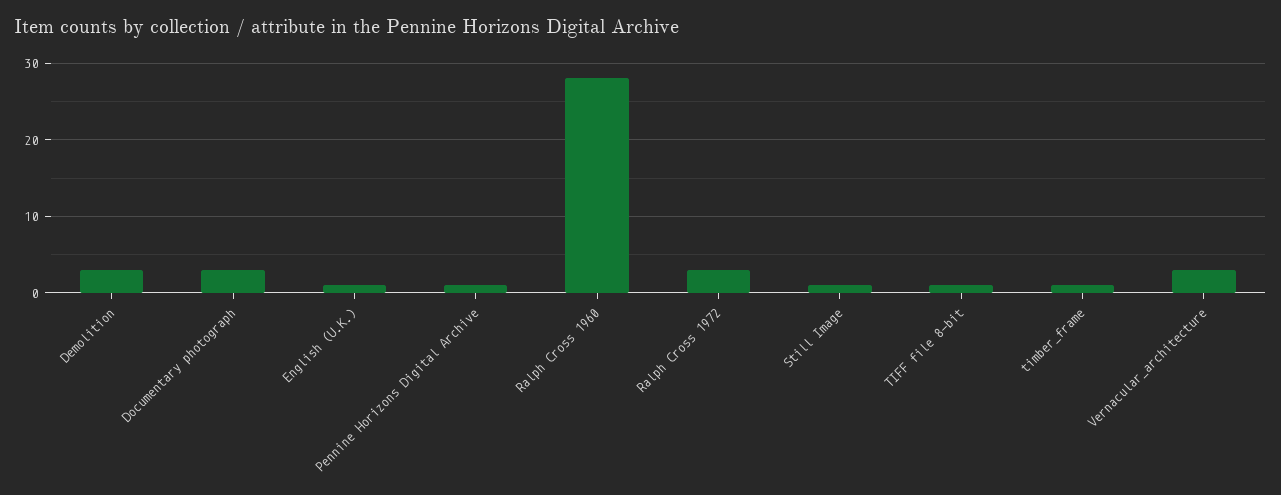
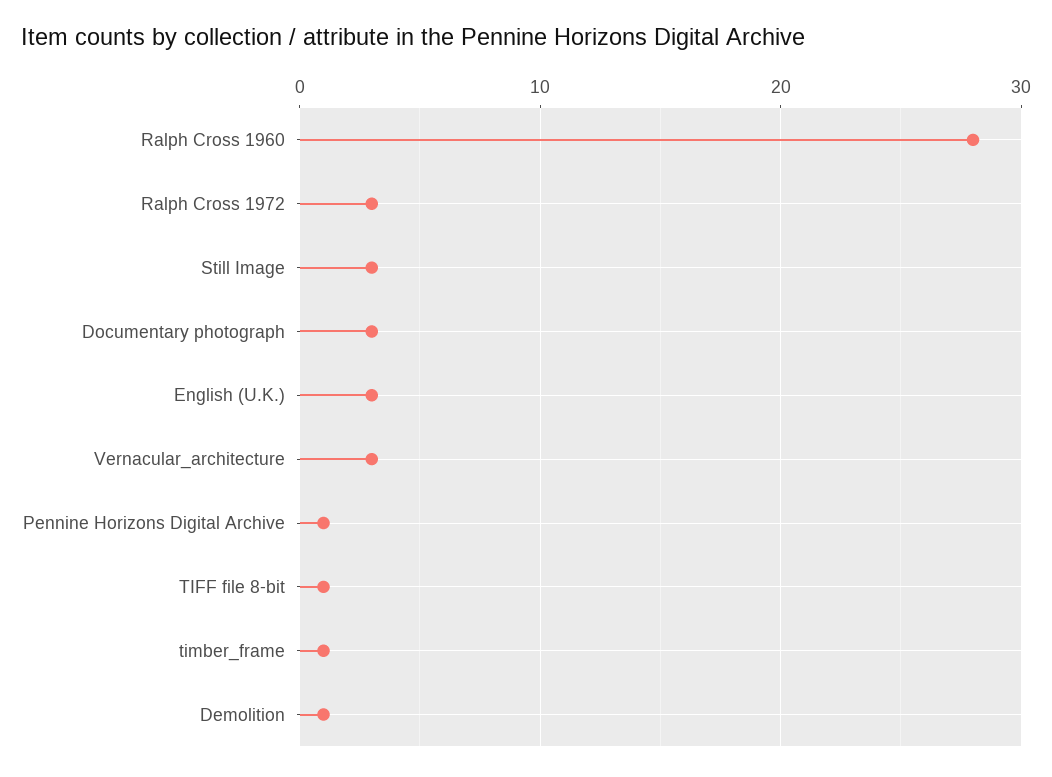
  {
-   "Demolition": 3,
+   "Demolition": 1,
    "Documentary photograph": 3,
-   "English (U.K.)": 1,
+   "English (U.K.)": 3,
    "Pennine Horizons Digital Archive": 1,
    "Ralph Cross 1960": 28,
    "Ralph Cross 1972": 3,
-   "Still Image": 1,
+   "Still Image": 3,
    "TIFF file 8-bit": 1,
    "timber_frame": 1,
    "Vernacular_architecture": 3
  }

